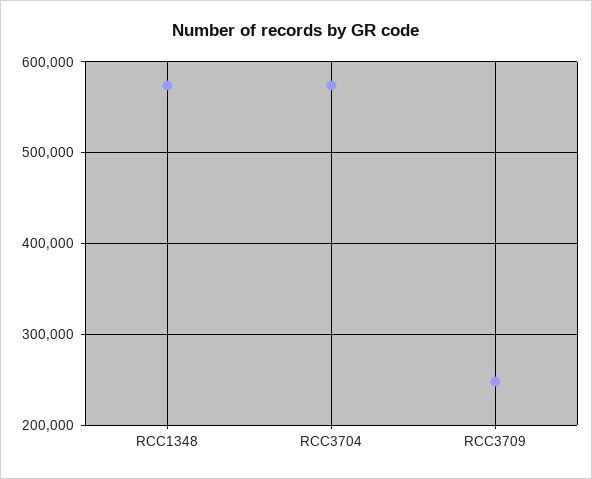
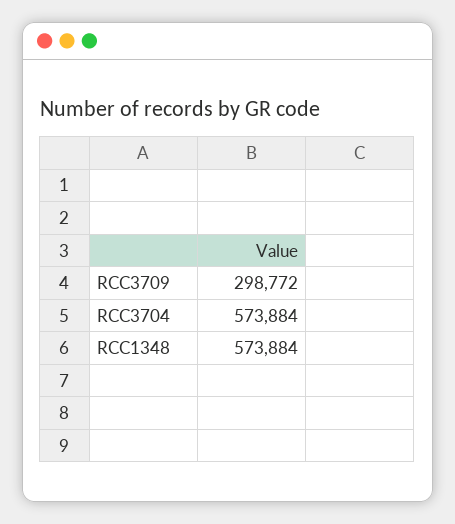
  {
    "RCC1348": 573884,
    "RCC3704": 573884,
-   "RCC3709": 250000
+   "RCC3709": 298772
  }

